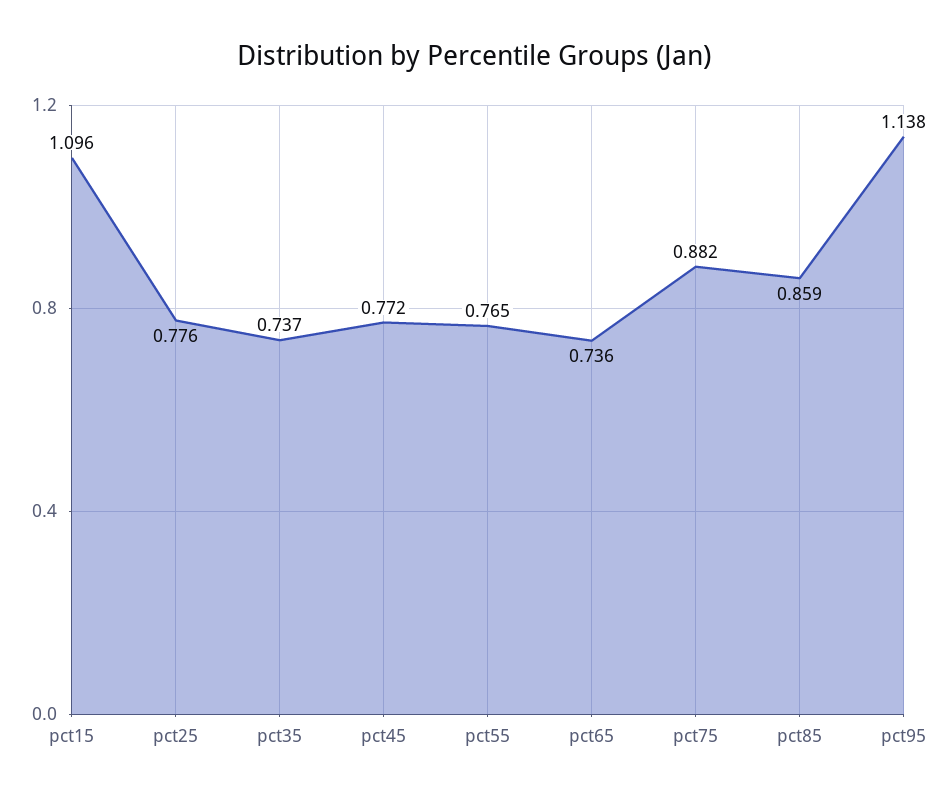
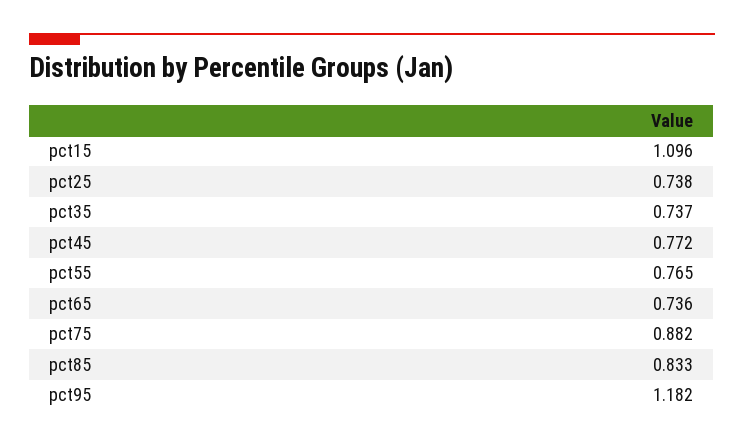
  {
    "pct15": 1.096,
-   "pct25": 0.776,
+   "pct25": 0.738,
    "pct35": 0.737,
    "pct45": 0.772,
    "pct55": 0.765,
    "pct65": 0.736,
    "pct75": 0.882,
-   "pct85": 0.859,
+   "pct85": 0.833,
-   "pct95": 1.138
+   "pct95": 1.182
  }

